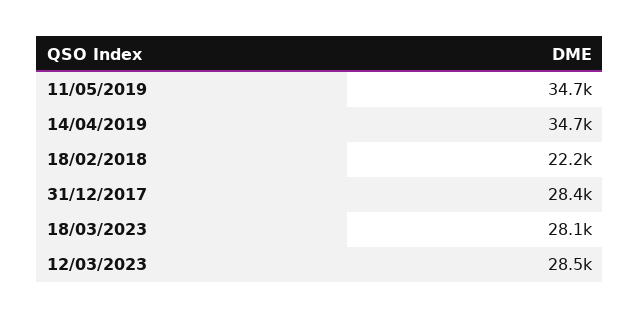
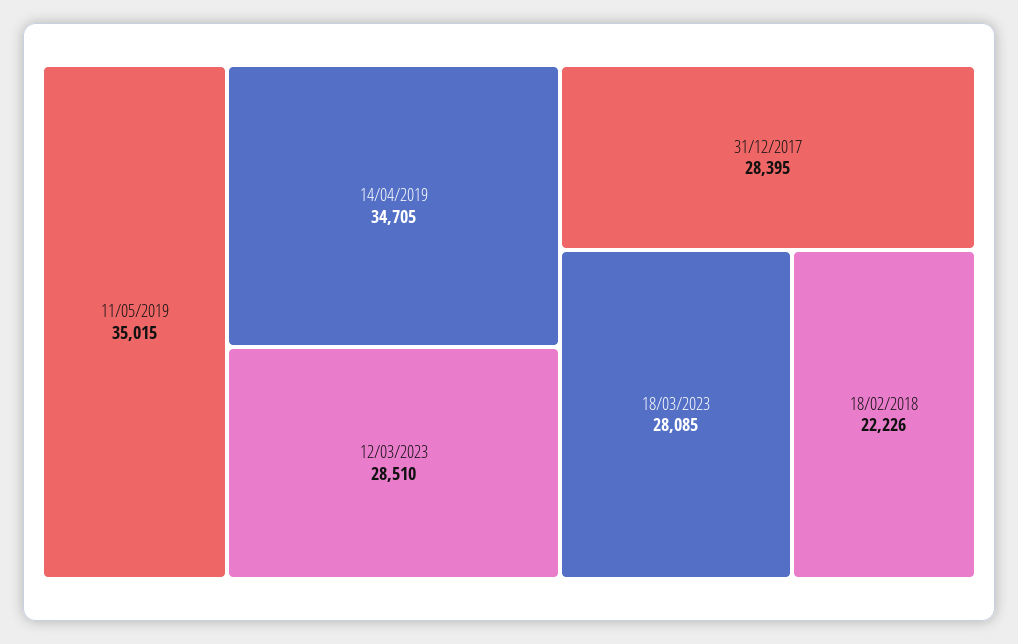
  {
-   "11/05/2019": 34700,
+   "11/05/2019": 35015,
    "14/04/2019": 34705,
    "18/02/2018": 22226,
    "31/12/2017": 28395,
    "18/03/2023": 28085,
    "12/03/2023": 28510
  }

